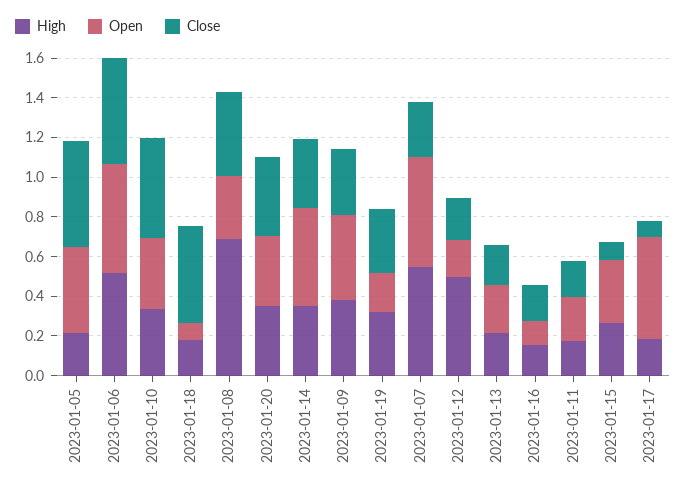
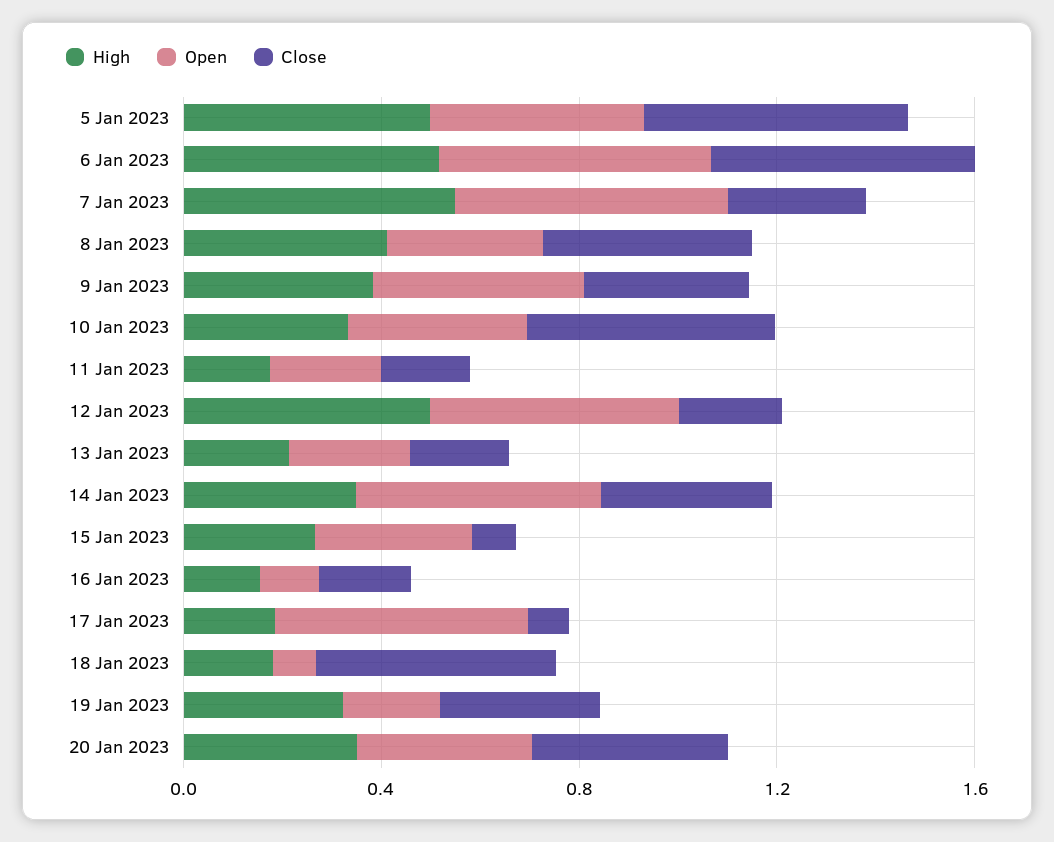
  {
    "High": {
-     "2023-01-05": 0.2,
+     "2023-01-05": 0.5,
      "2023-01-06": 0.5,
      "2023-01-10": 0.35,
      "2023-01-18": 0.2,
-     "2023-01-08": 0.7,
+     "2023-01-08": 0.4,
      "2023-01-20": 0.35,
      "2023-01-14": 0.35,
      "2023-01-09": 0.4,
      "2023-01-19": 0.3,
      "2023-01-07": 0.55,
      "2023-01-12": 0.5,
      "2023-01-13": 0.2,
      "2023-01-16": 0.15,
      "2023-01-11": 0.2,
      "2023-01-15": 0.25,
      "2023-01-17": 0.2
    },
    "Open": {
      "2023-01-05": 0.45,
      "2023-01-06": 0.55,
      "2023-01-10": 0.35,
      "2023-01-18": 0.1,
      "2023-01-08": 0.3,
      "2023-01-20": 0.35,
      "2023-01-14": 0.5,
      "2023-01-09": 0.45,
      "2023-01-19": 0.2,
      "2023-01-07": 0.55,
-     "2023-01-12": 0.2,
+     "2023-01-12": 0.5,
      "2023-01-13": 0.25,
      "2023-01-16": 0.1,
      "2023-01-11": 0.2,
      "2023-01-15": 0.3,
      "2023-01-17": 0.5
    },
    "Close": {
      "2023-01-05": 0.55,
      "2023-01-06": 0.55,
      "2023-01-10": 0.5,
      "2023-01-18": 0.5,
      "2023-01-08": 0.4,
      "2023-01-20": 0.4,
      "2023-01-14": 0.35,
      "2023-01-09": 0.35,
      "2023-01-19": 0.3,
      "2023-01-07": 0.3,
      "2023-01-12": 0.2,
      "2023-01-13": 0.2,
      "2023-01-16": 0.2,
      "2023-01-11": 0.2,
      "2023-01-15": 0.1,
      "2023-01-17": 0.1
    }
  }

